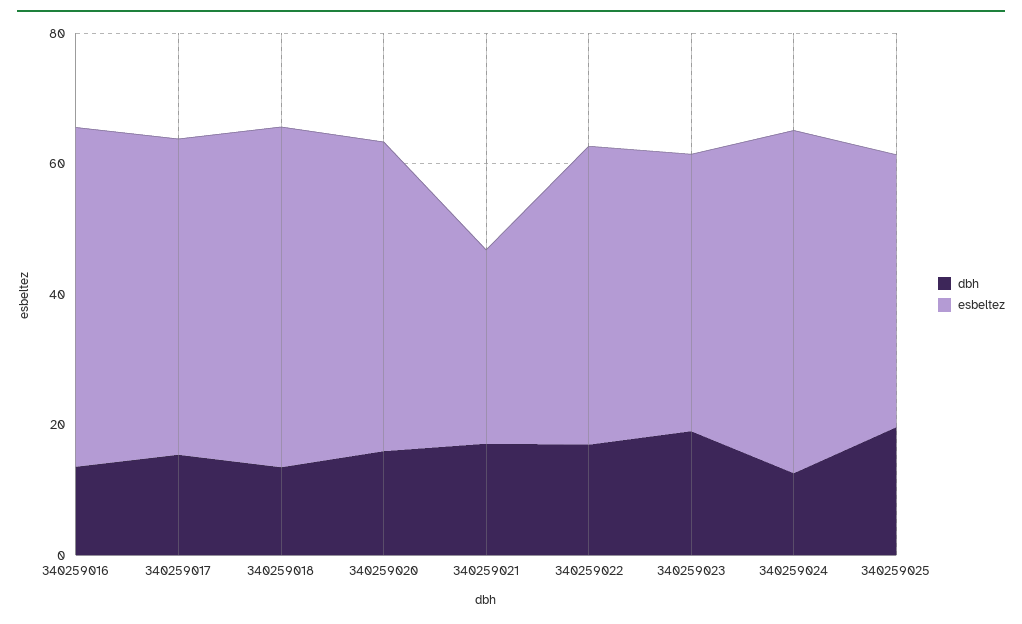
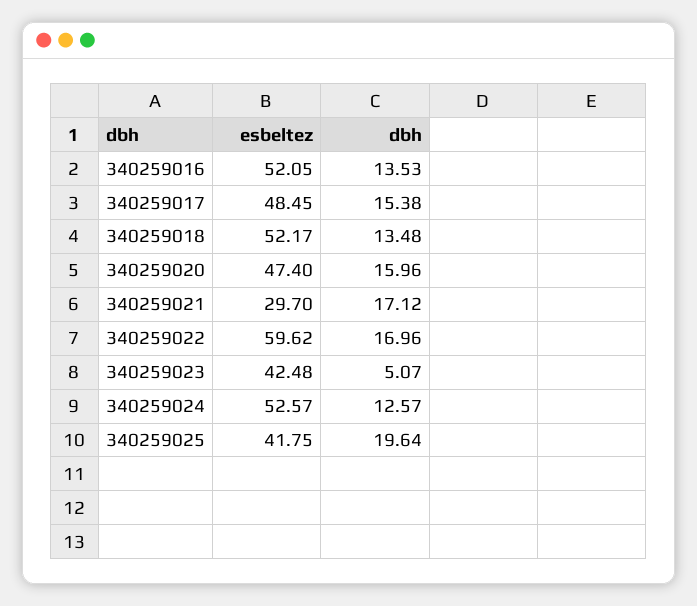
  {
    "dbh": {
      "340259016": 13.53,
      "340259017": 15.38,
      "340259018": 13.48,
      "340259020": 15.96,
      "340259021": 17.12,
      "340259022": 16.96,
-     "340259023": 20,
+     "340259023": 5.07,
      "340259024": 12.57,
      "340259025": 19.64
    },
    "esbeltez": {
      "340259016": 52.05,
      "340259017": 48.45,
      "340259018": 52.17,
      "340259020": 47.4,
      "340259021": 29.7,
-     "340259022": 45,
+     "340259022": 59.62,
      "340259023": 42.48,
      "340259024": 52.57,
      "340259025": 41.75
    }
  }

